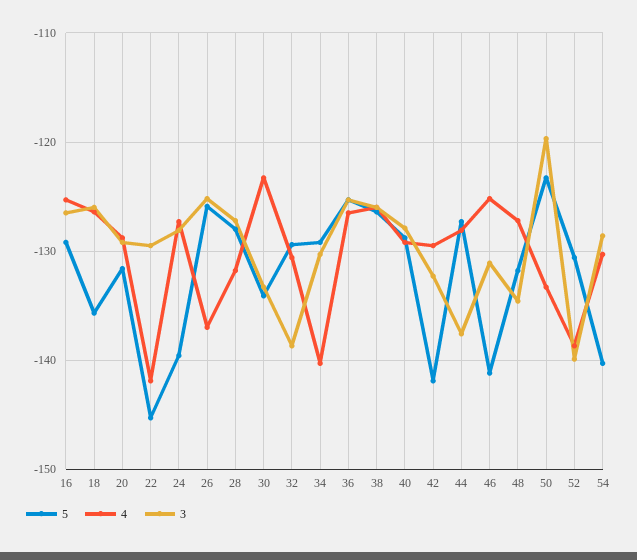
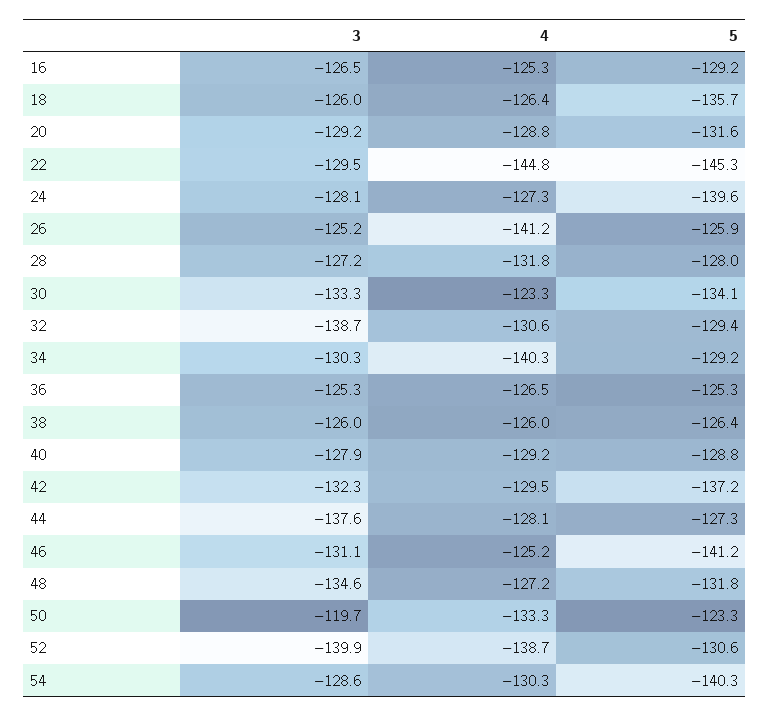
  {
    "5": {
      "16": -129.2,
      "18": -135.7,
      "20": -131.6,
      "22": -145.3,
      "24": -139.6,
      "26": -125.9,
      "28": -128,
      "30": -134.1,
      "32": -129.4,
      "34": -129.2,
      "36": -125.3,
      "38": -126.4,
      "40": -128.8,
-     "42": -142,
+     "42": -137.2,
      "44": -127.3,
      "46": -141.2,
      "48": -131.8,
      "50": -123.3,
      "52": -130.6,
      "54": -140.3
    },
    "4": {
      "16": -125.3,
      "18": -126.4,
      "20": -128.8,
-     "22": -142,
+     "22": -144.8,
      "24": -127.3,
-     "26": -137,
+     "26": -141.2,
      "28": -131.8,
      "30": -123.3,
      "32": -130.6,
      "34": -140.3,
      "36": -126.5,
      "38": -126,
      "40": -129.2,
      "42": -129.5,
      "44": -128.1,
      "46": -125.2,
      "48": -127.2,
      "50": -133.3,
      "52": -138.7,
      "54": -130.3
    },
    "3": {
      "16": -126.5,
      "18": -126,
      "20": -129.2,
      "22": -129.5,
      "24": -128.1,
      "26": -125.2,
      "28": -127.2,
      "30": -133.3,
      "32": -138.7,
      "34": -130.3,
      "36": -125.3,
      "38": -126,
      "40": -127.9,
      "42": -132.3,
      "44": -137.6,
      "46": -131.1,
      "48": -134.6,
      "50": -119.7,
      "52": -139.9,
      "54": -128.6
    }
  }

